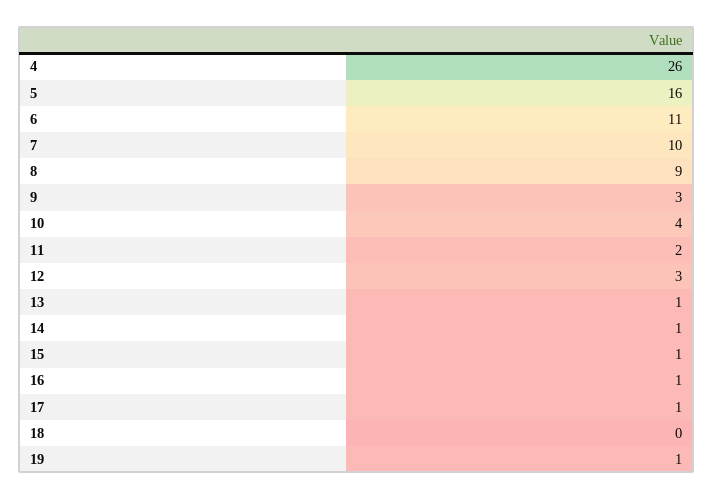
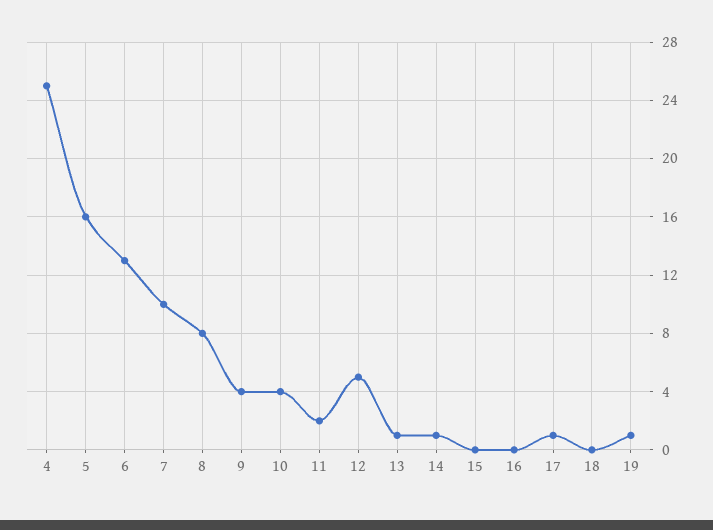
  {
-   "4": 26,
+   "4": 25,
    "5": 16,
-   "6": 11,
+   "6": 13,
    "7": 10,
-   "8": 9,
+   "8": 8,
-   "9": 3,
+   "9": 4,
    "10": 4,
    "11": 2,
-   "12": 3,
+   "12": 5,
    "13": 1,
    "14": 1,
-   "15": 1,
+   "15": 0,
-   "16": 1,
+   "16": 0,
    "17": 1,
    "18": 0,
    "19": 1
  }

